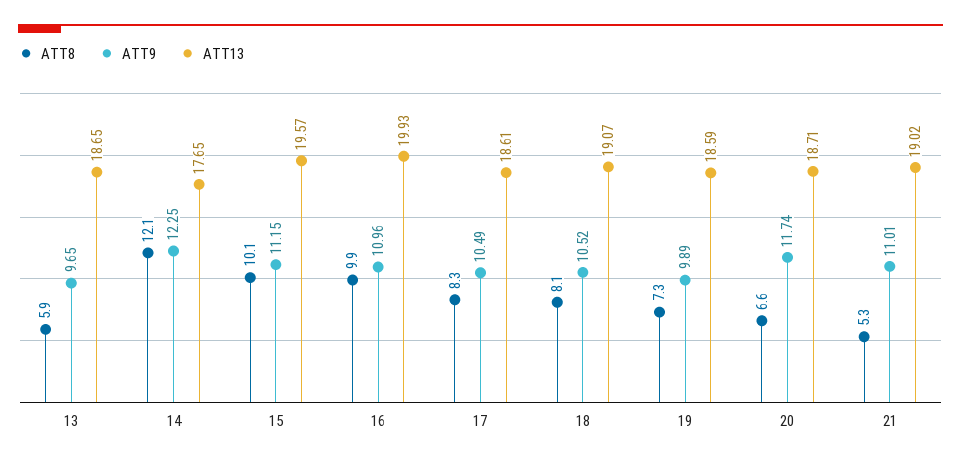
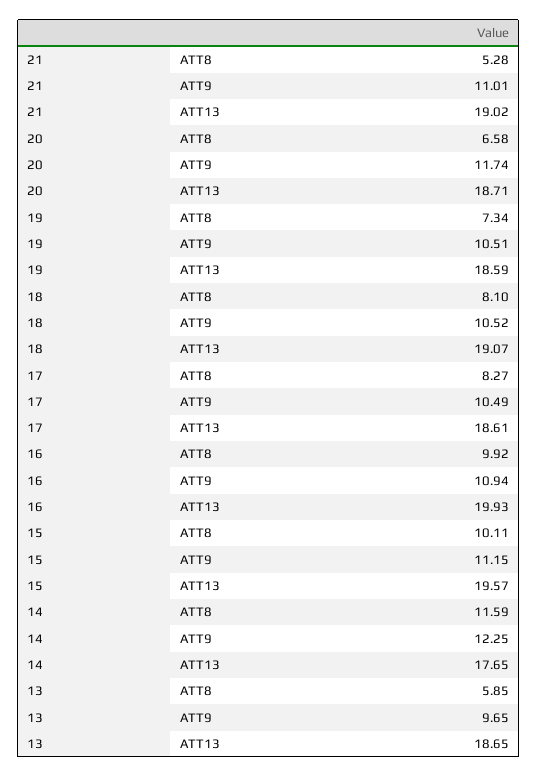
  {
    "ATT8": {
      "13": 5.85,
-     "14": 12.1,
+     "14": 11.59,
      "15": 10.11,
      "16": 9.92,
      "17": 8.27,
      "18": 8.1,
      "19": 7.34,
      "20": 6.58,
      "21": 5.28
    },
    "ATT9": {
      "13": 9.65,
      "14": 12.25,
      "15": 11.15,
-     "16": 10.96,
+     "16": 10.94,
      "17": 10.49,
      "18": 10.52,
-     "19": 9.89,
+     "19": 10.51,
      "20": 11.74,
      "21": 11.01
    },
    "ATT13": {
      "13": 18.65,
      "14": 17.65,
      "15": 19.57,
      "16": 19.93,
      "17": 18.61,
      "18": 19.07,
      "19": 18.59,
      "20": 18.71,
      "21": 19.02
    }
  }

